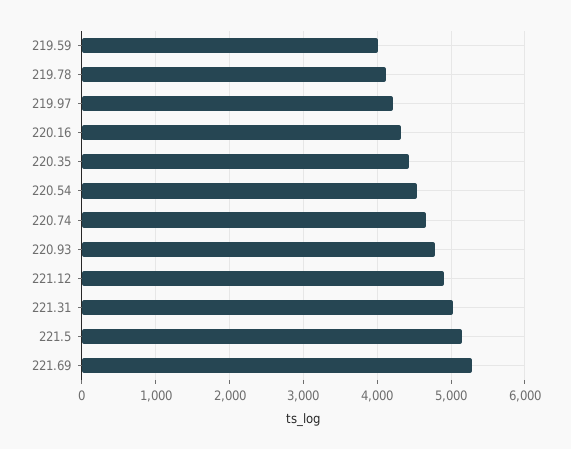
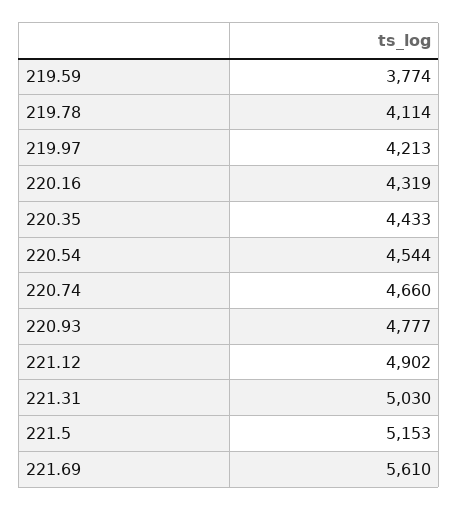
  {
-   "219.59": 4000,
+   "219.59": 3774,
    "219.78": 4114,
    "219.97": 4213,
    "220.16": 4319,
    "220.35": 4433,
    "220.54": 4544,
    "220.74": 4660,
    "220.93": 4777,
    "221.12": 4902,
    "221.31": 5030,
    "221.5": 5153,
-   "221.69": 5300
+   "221.69": 5610
  }

